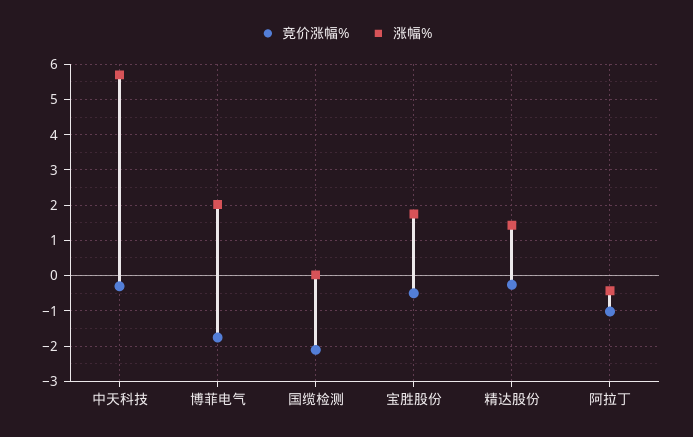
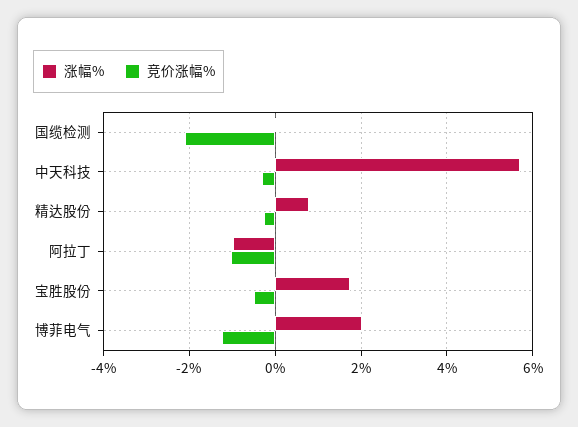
  {
    "竞价涨幅%": {
      "中天科技": -0.4,
-     "博菲电气": -1.8,
+     "博菲电气": -1.2,
      "国缆检测": -2.2,
      "宝胜股份": -0.6,
      "精达股份": -0.2,
      "阿拉丁": -1
    },
    "涨幅%": {
      "中天科技": 5.8,
      "博菲电气": 2,
      "国缆检测": 0,
      "宝胜股份": 1.8,
-     "精达股份": 1.4,
+     "精达股份": 0.8,
-     "阿拉丁": -0.4
+     "阿拉丁": -1
    }
  }

